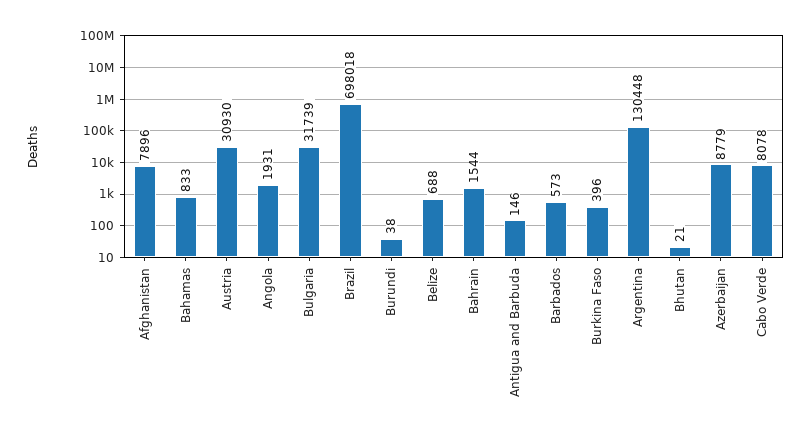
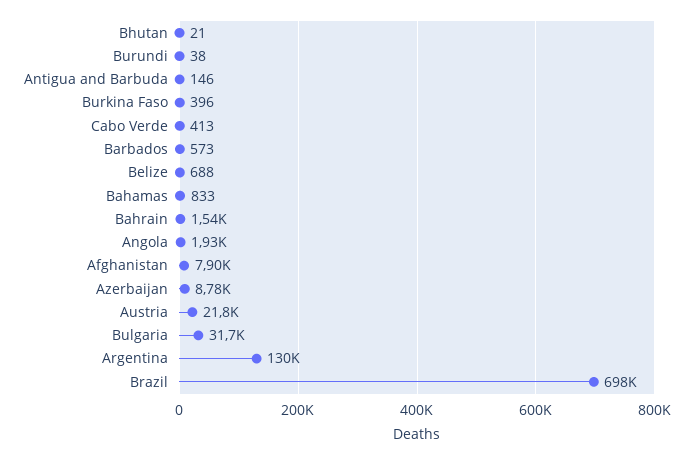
  {
    "Afghanistan": 7896,
    "Bahamas": 833,
-   "Austria": 30930,
+   "Austria": 21800,
    "Angola": 1931,
    "Bulgaria": 31739,
    "Brazil": 698018,
    "Burundi": 38,
    "Belize": 688,
    "Bahrain": 1544,
    "Antigua and Barbuda": 146,
    "Barbados": 573,
    "Burkina Faso": 396,
    "Argentina": 130448,
    "Bhutan": 21,
    "Azerbaijan": 8779,
-   "Cabo Verde": 8078
+   "Cabo Verde": 413
  }

